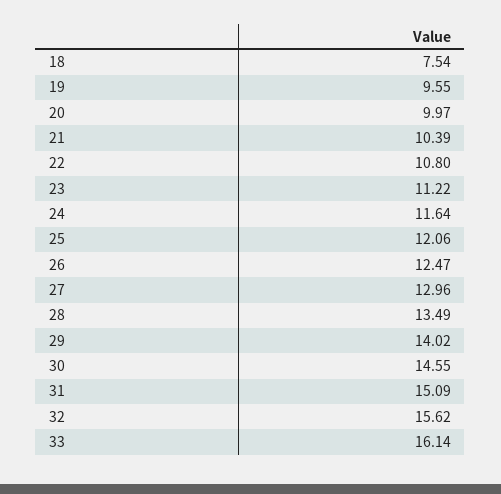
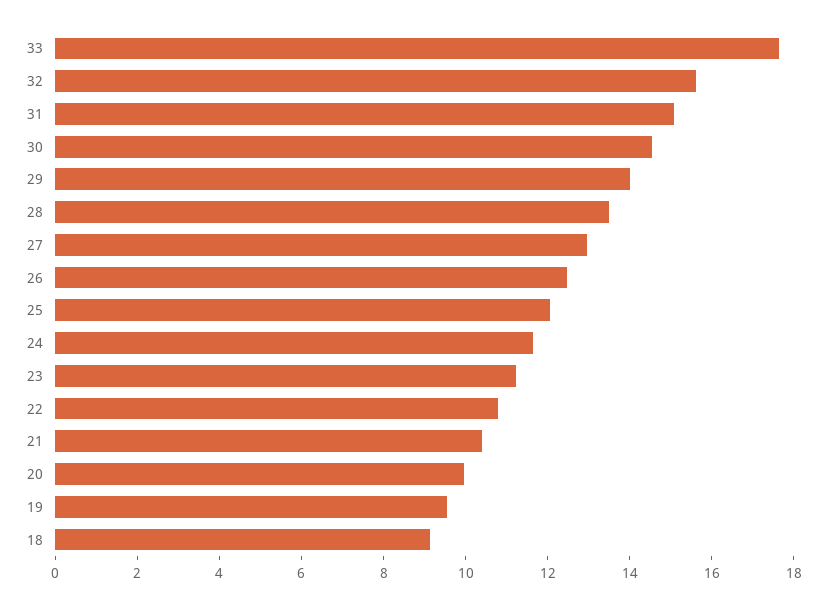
  {
-   "18": 7.54,
+   "18": 9,
    "19": 9.55,
    "20": 9.97,
    "21": 10.39,
    "22": 10.8,
    "23": 11.22,
    "24": 11.64,
    "25": 12.06,
    "26": 12.47,
    "27": 12.96,
    "28": 13.49,
    "29": 14.02,
    "30": 14.55,
    "31": 15.09,
    "32": 15.62,
-   "33": 16.14
+   "33": 17.5
  }

